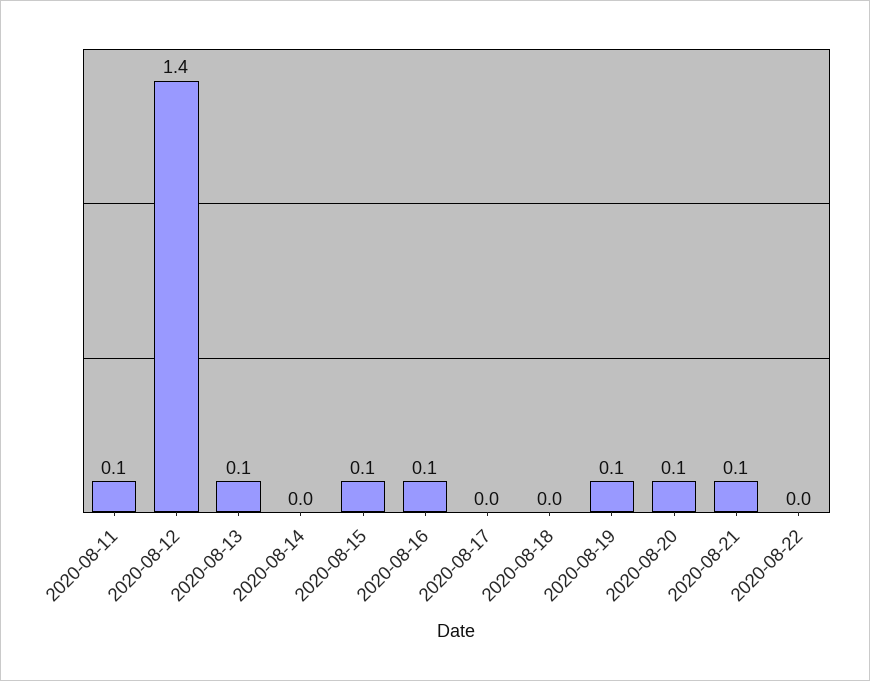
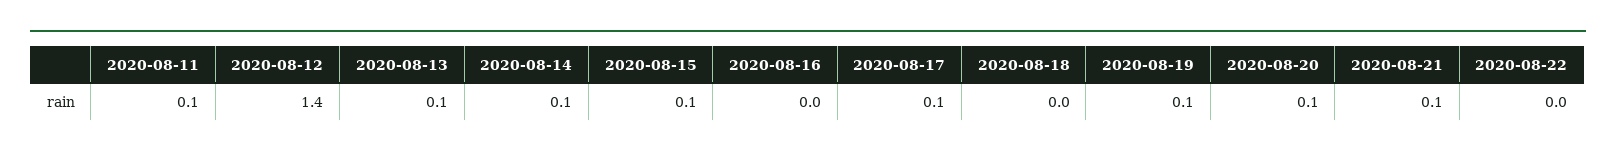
  {
    "2020-08-11": 0.1,
    "2020-08-12": 1.4,
    "2020-08-13": 0.1,
-   "2020-08-14": 0,
+   "2020-08-14": 0.1,
    "2020-08-15": 0.1,
-   "2020-08-16": 0.1,
+   "2020-08-16": 0,
-   "2020-08-17": 0,
+   "2020-08-17": 0.1,
    "2020-08-18": 0,
    "2020-08-19": 0.1,
    "2020-08-20": 0.1,
    "2020-08-21": 0.1,
    "2020-08-22": 0
  }

